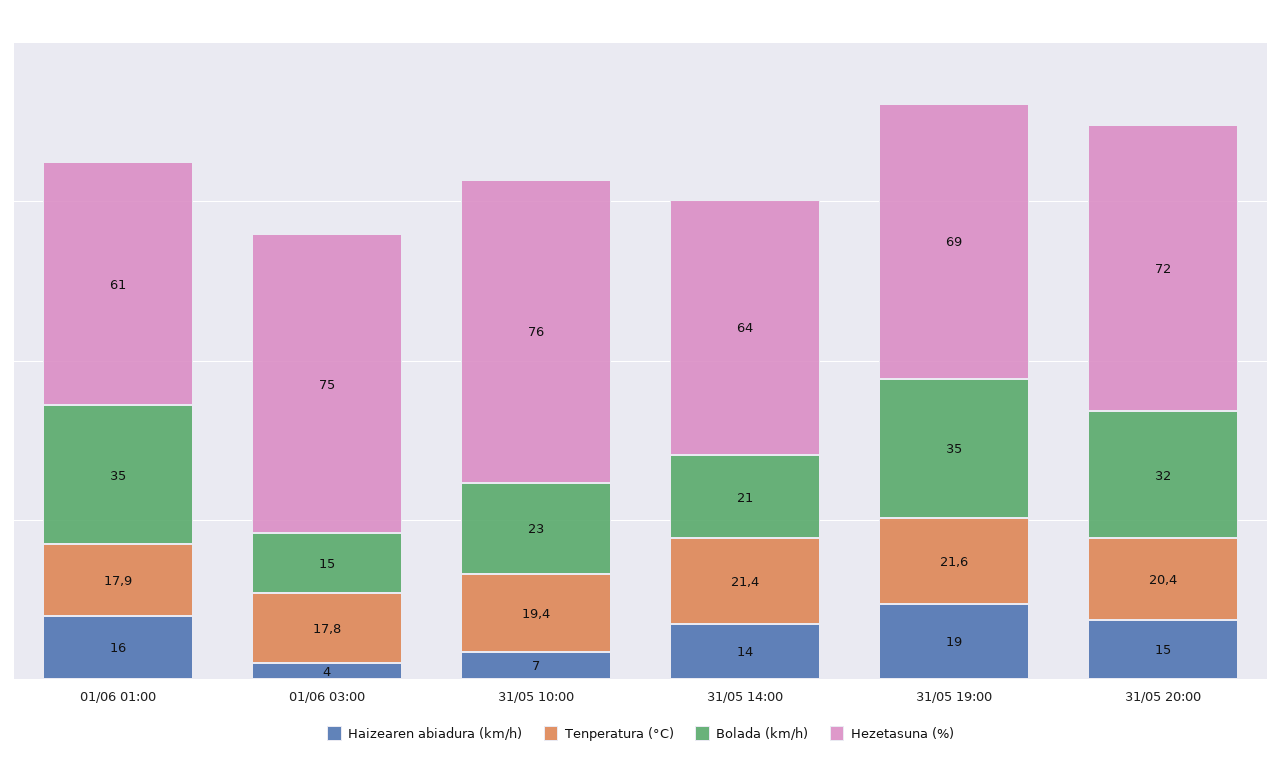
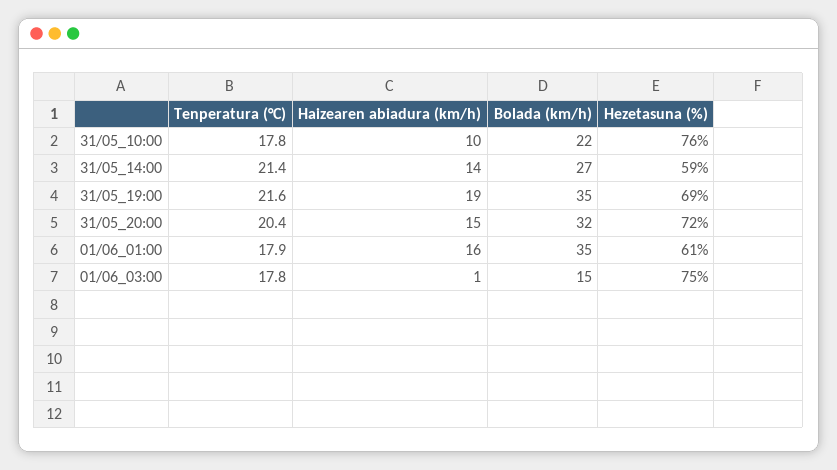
  {
    "Haizearen abiadura (km/h)": {
      "01/06 01:00": 16,
-     "01/06 03:00": 4,
+     "01/06 03:00": 1,
-     "31/05 10:00": 7,
+     "31/05 10:00": 10,
      "31/05 14:00": 14,
      "31/05 19:00": 19,
      "31/05 20:00": 15
    },
    "Tenperatura (°C)": {
      "01/06 01:00": 17.9,
      "01/06 03:00": 17.8,
-     "31/05 10:00": 19.4,
+     "31/05 10:00": 17.8,
      "31/05 14:00": 21.4,
      "31/05 19:00": 21.6,
      "31/05 20:00": 20.4
    },
    "Bolada (km/h)": {
      "01/06 01:00": 35,
      "01/06 03:00": 15,
-     "31/05 10:00": 23,
+     "31/05 10:00": 22,
-     "31/05 14:00": 21,
+     "31/05 14:00": 27,
      "31/05 19:00": 35,
      "31/05 20:00": 32
    },
    "Hezetasuna (%)": {
      "01/06 01:00": 61,
      "01/06 03:00": 75,
      "31/05 10:00": 76,
-     "31/05 14:00": 64,
+     "31/05 14:00": 59,
      "31/05 19:00": 69,
      "31/05 20:00": 72
    }
  }

